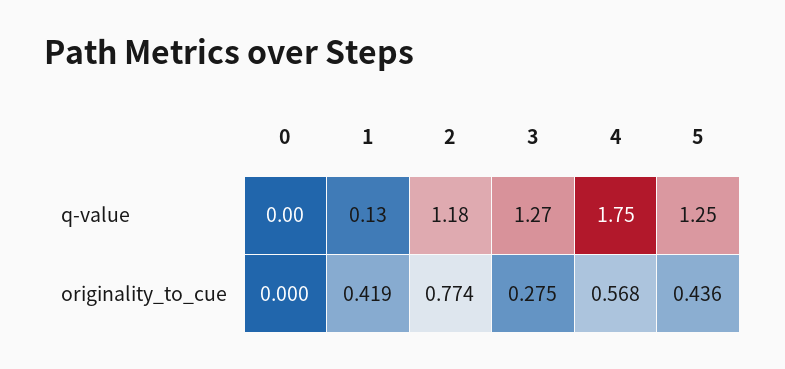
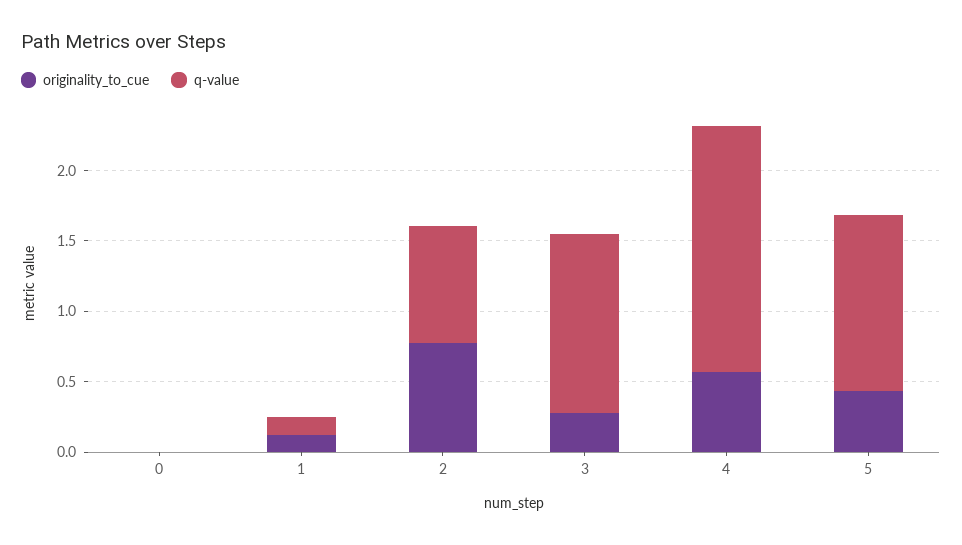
  {
    "q-value": {
      "0": 0,
      "1": 0.13,
-     "2": 1.18,
+     "2": 0.8,
      "3": 1.27,
      "4": 1.75,
      "5": 1.25
    },
    "originality_to_cue": {
      "0": 0,
-     "1": 0.419,
+     "1": 0.1,
      "2": 0.774,
      "3": 0.275,
      "4": 0.568,
      "5": 0.436
    }
  }

